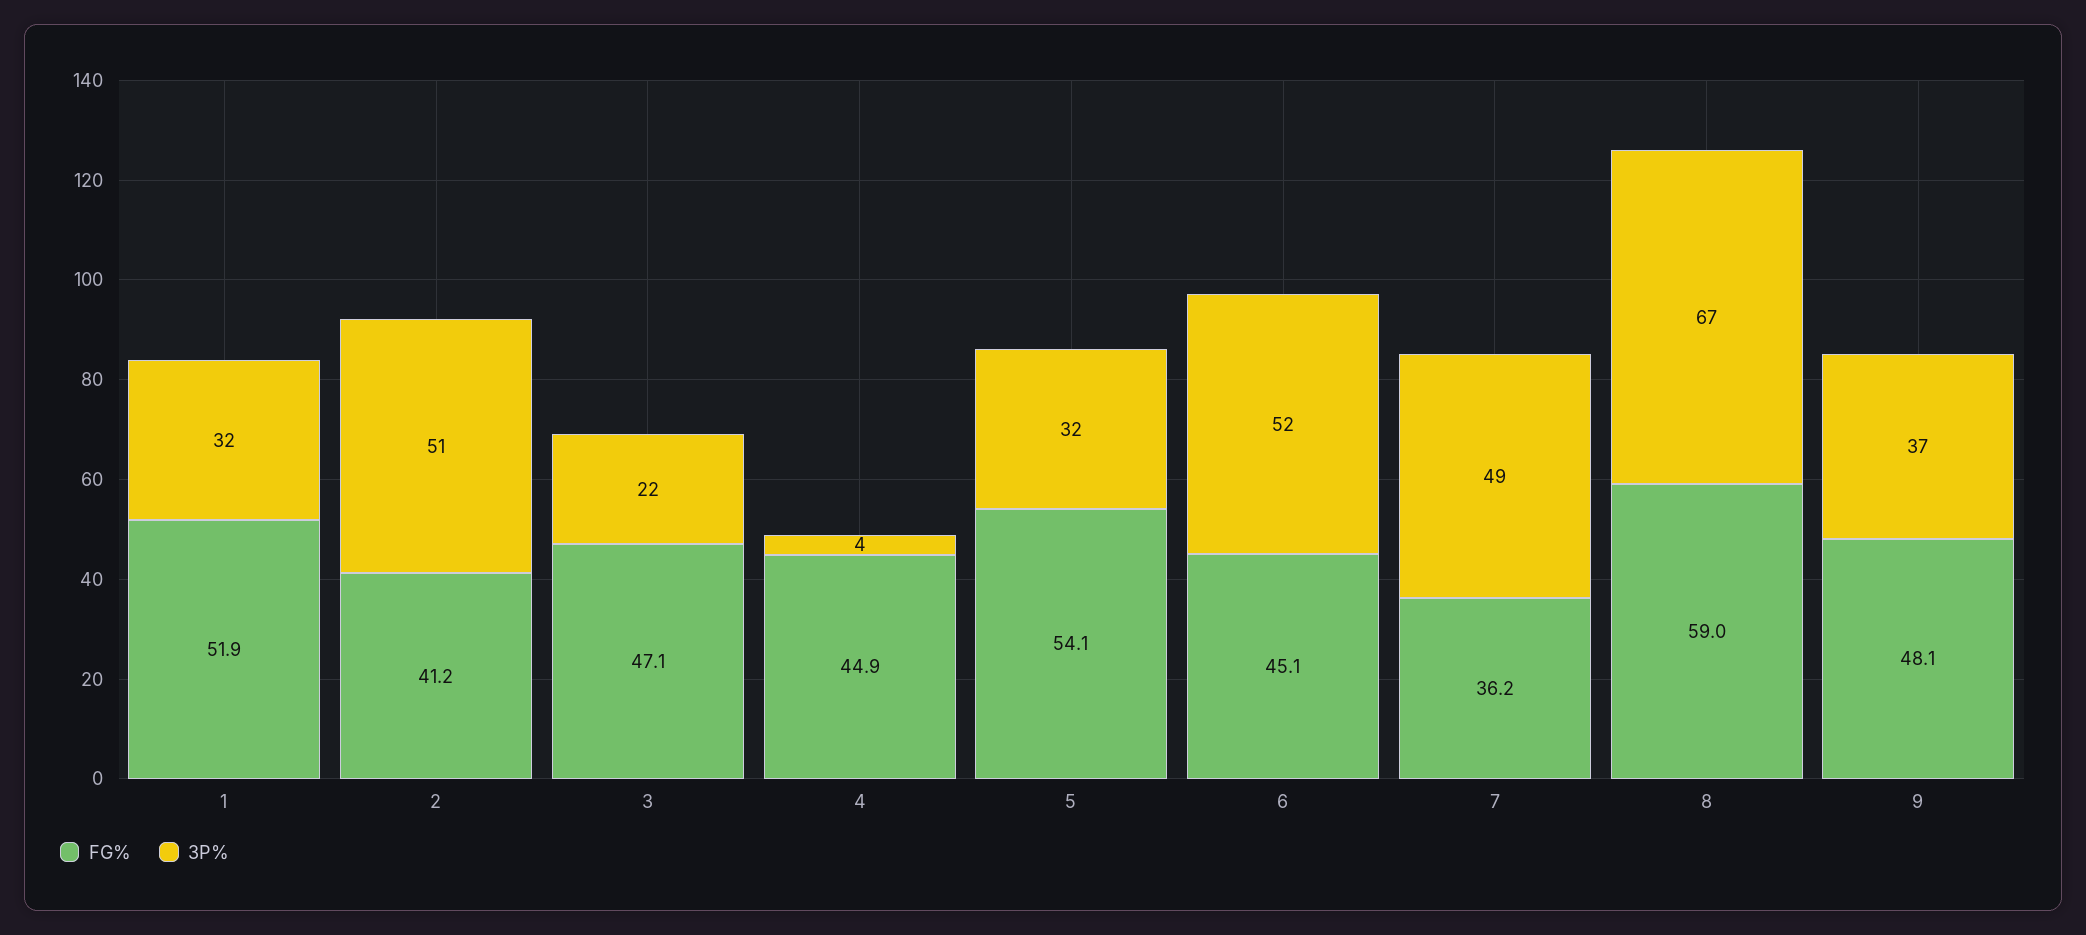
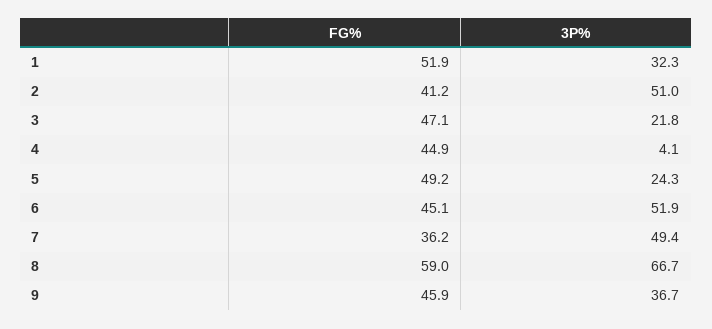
  {
    "FG%": {
      "1": 51.9,
      "2": 41.2,
      "3": 47.1,
      "4": 44.9,
-     "5": 54.1,
+     "5": 49.2,
      "6": 45.1,
      "7": 36.2,
      "8": 59,
-     "9": 48.1
+     "9": 45.9
    },
    "3P%": {
      "1": 32.3,
      "2": 51,
      "3": 21.8,
      "4": 4.1,
-     "5": 32,
+     "5": 24.3,
      "6": 51.9,
      "7": 49.4,
      "8": 66.7,
      "9": 36.7
    }
  }

